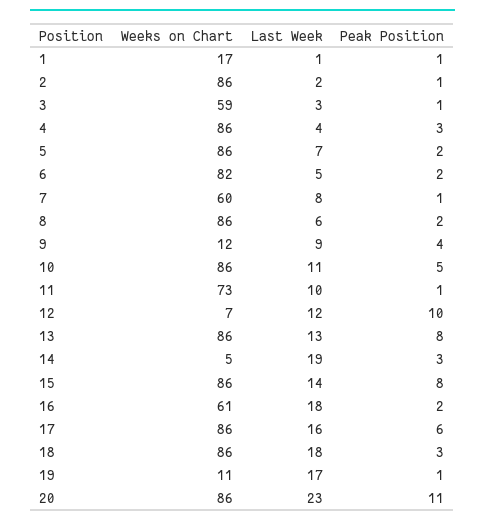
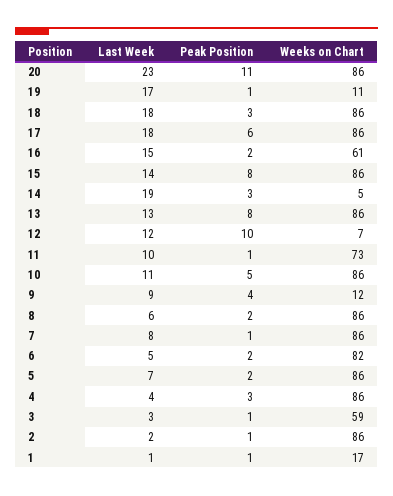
  {
    "Weeks on Chart": {
      "1": 17,
      "2": 86,
      "3": 59,
      "4": 86,
      "5": 86,
      "6": 82,
-     "7": 60,
+     "7": 86,
      "8": 86,
      "9": 12,
      "10": 86,
      "11": 73,
      "12": 7,
      "13": 86,
      "14": 5,
      "15": 86,
      "16": 61,
      "17": 86,
      "18": 86,
      "19": 11,
      "20": 86
    },
    "Last Week": {
      "1": 1,
      "2": 2,
      "3": 3,
      "4": 4,
      "5": 7,
      "6": 5,
      "7": 8,
      "8": 6,
      "9": 9,
      "10": 11,
      "11": 10,
      "12": 12,
      "13": 13,
      "14": 19,
      "15": 14,
-     "16": 18,
+     "16": 15,
-     "17": 16,
+     "17": 18,
      "18": 18,
      "19": 17,
      "20": 23
    },
    "Peak Position": {
      "1": 1,
      "2": 1,
      "3": 1,
      "4": 3,
      "5": 2,
      "6": 2,
      "7": 1,
      "8": 2,
      "9": 4,
      "10": 5,
      "11": 1,
      "12": 10,
      "13": 8,
      "14": 3,
      "15": 8,
      "16": 2,
      "17": 6,
      "18": 3,
      "19": 1,
      "20": 11
    }
  }

